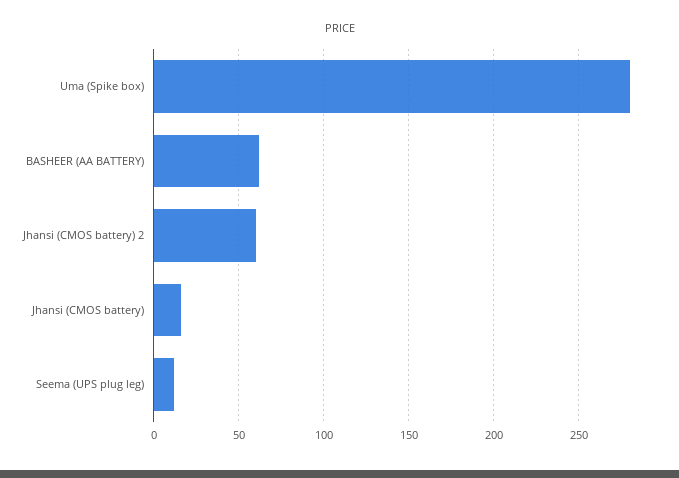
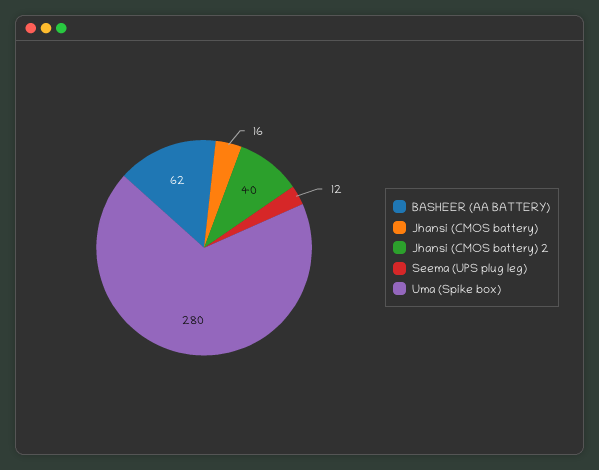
  {
    "Uma (Spike box)": 280,
    "BASHEER (AA BATTERY)": 62,
-   "Jhansi (CMOS battery) 2": 60,
+   "Jhansi (CMOS battery) 2": 40,
    "Jhansi (CMOS battery)": 16,
    "Seema (UPS plug leg)": 12
  }

